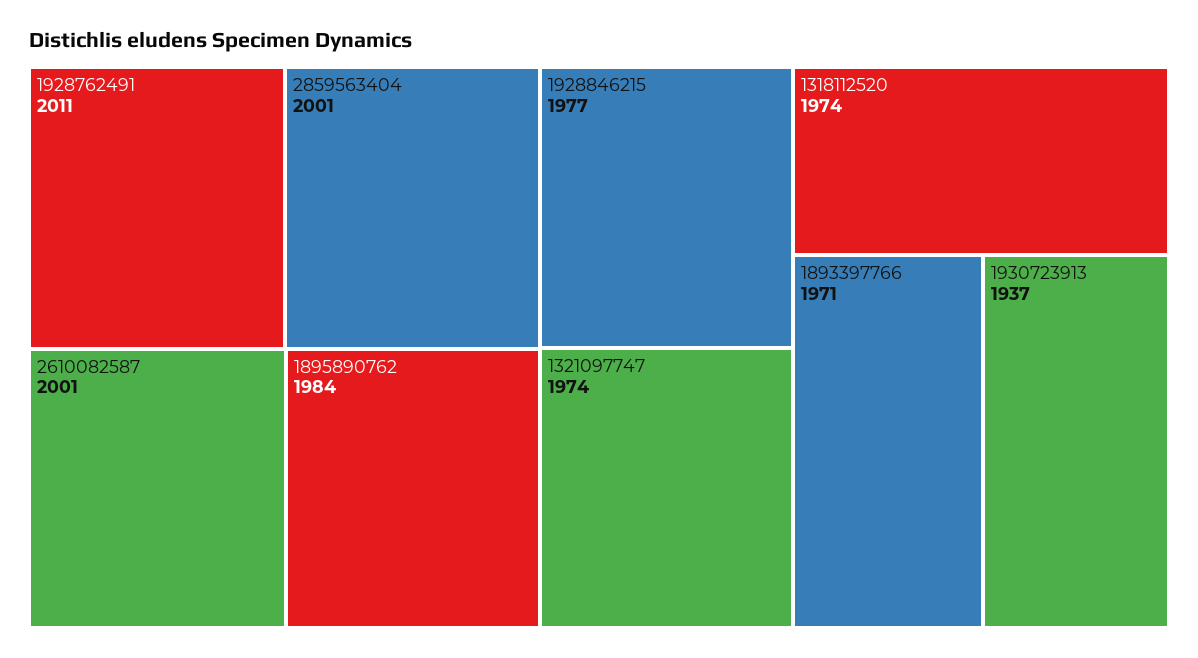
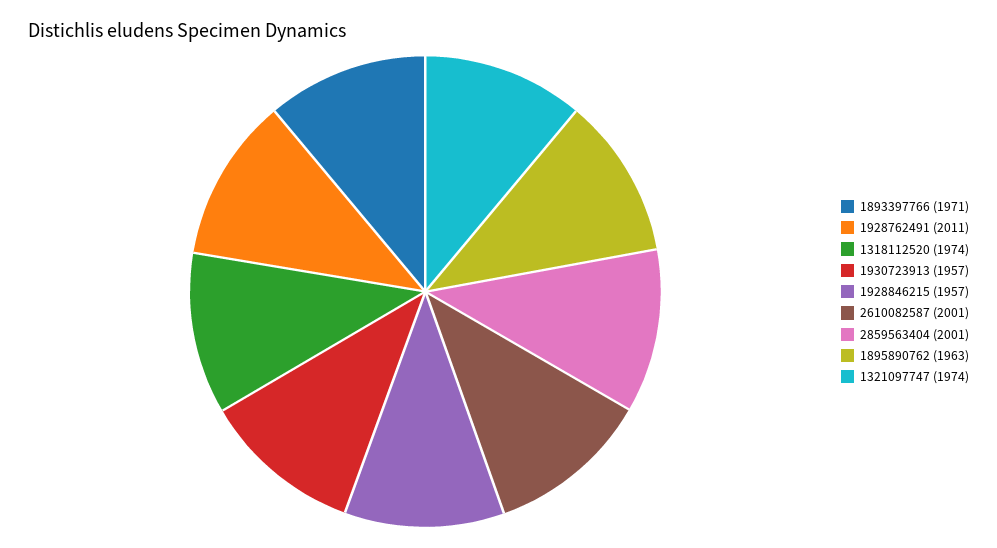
  {
    "1928762491": 2011,
    "2859563404": 2001,
    "2610082587": 2001,
-   "1895890762": 1984,
+   "1895890762": 1963,
-   "1928846215": 1977,
+   "1928846215": 1957,
    "1321097747": 1974,
    "1318112520": 1974,
    "1893397766": 1971,
-   "1930723913": 1937
+   "1930723913": 1957
  }

